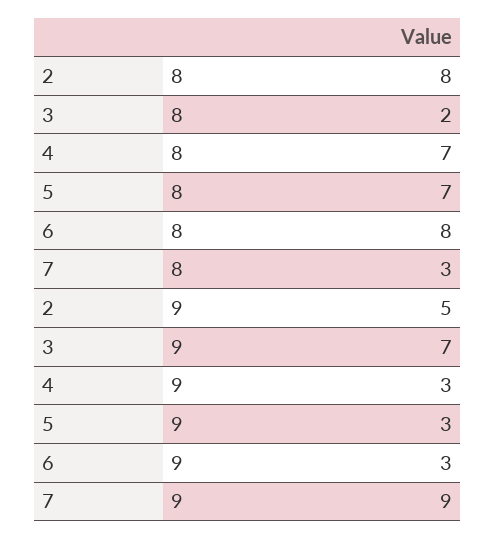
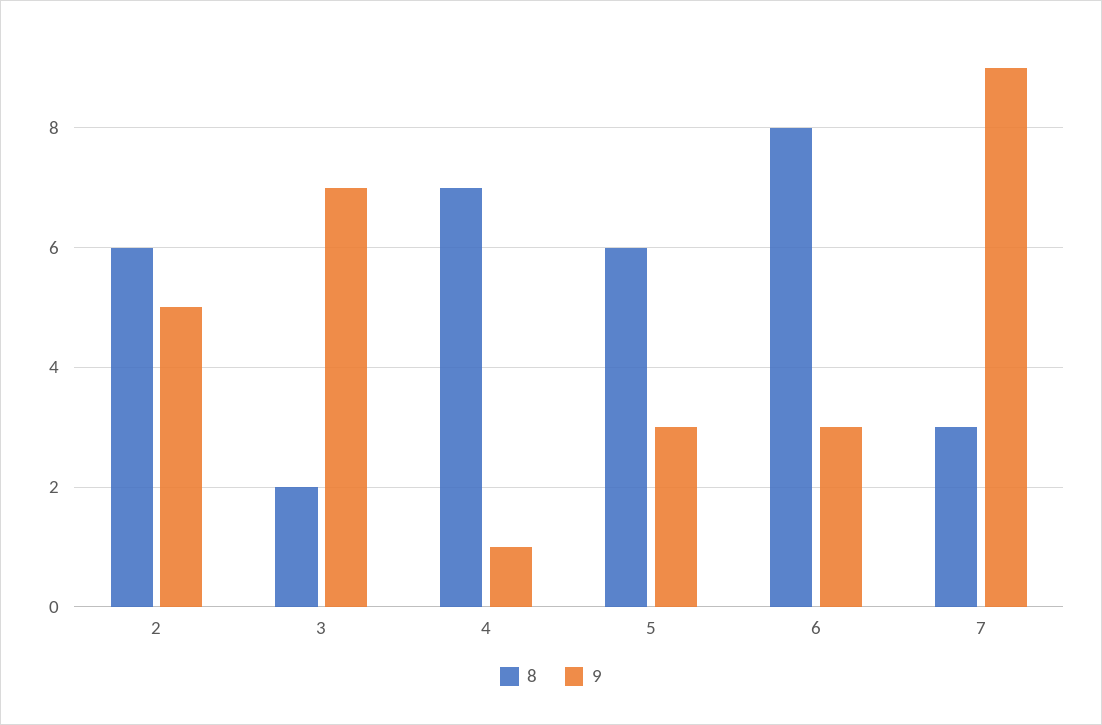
  {
    "8": {
-     "2": 8,
+     "2": 6,
      "3": 2,
      "4": 7,
-     "5": 7,
+     "5": 6,
      "6": 8,
      "7": 3
    },
    "9": {
      "2": 5,
      "3": 7,
-     "4": 3,
+     "4": 1,
      "5": 3,
      "6": 3,
      "7": 9
    }
  }

